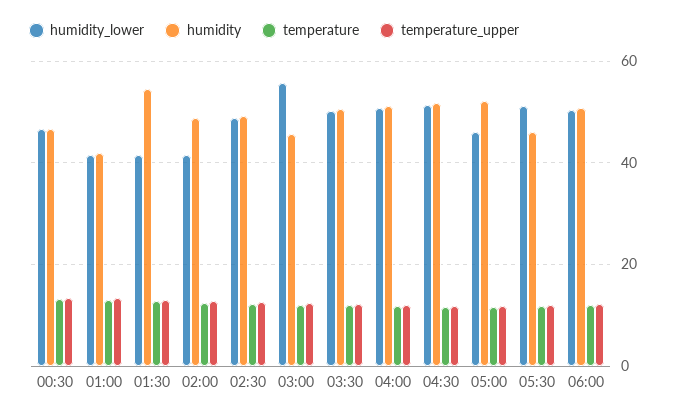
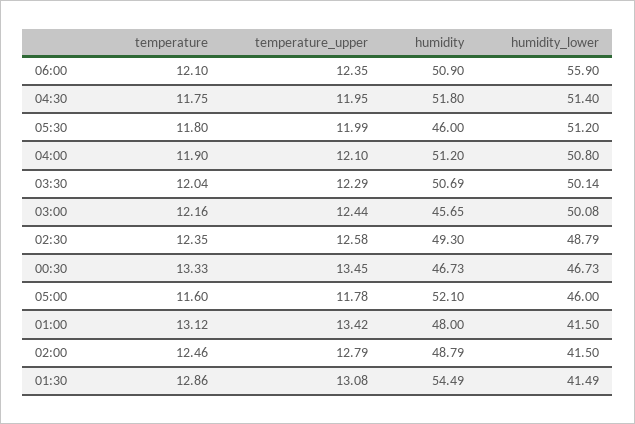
  {
    "humidity_lower": {
      "00:30": 46.73,
      "01:00": 41.5,
      "01:30": 41.49,
      "02:00": 41.5,
      "02:30": 48.79,
-     "03:00": 56,
+     "03:00": 50.08,
      "03:30": 50.14,
      "04:00": 50.8,
      "04:30": 51.4,
      "05:00": 46,
      "05:30": 51.2,
-     "06:00": 50
+     "06:00": 55.9
    },
    "humidity": {
      "00:30": 46.73,
-     "01:00": 42,
+     "01:00": 48,
      "01:30": 54.49,
      "02:00": 48.79,
      "02:30": 49.3,
      "03:00": 45.65,
      "03:30": 50.69,
      "04:00": 51.2,
      "04:30": 51.8,
      "05:00": 52.1,
      "05:30": 46,
      "06:00": 50.9
    },
    "temperature": {
      "00:30": 13.33,
      "01:00": 13.12,
      "01:30": 12.86,
      "02:00": 12.46,
      "02:30": 12.35,
      "03:00": 12.16,
      "03:30": 12.04,
      "04:00": 11.9,
      "04:30": 11.75,
      "05:00": 11.6,
      "05:30": 11.8,
      "06:00": 12.1
    },
    "temperature_upper": {
      "00:30": 13.45,
      "01:00": 13.42,
      "01:30": 13.08,
      "02:00": 12.79,
      "02:30": 12.58,
      "03:00": 12.44,
      "03:30": 12.29,
      "04:00": 12.1,
      "04:30": 11.95,
      "05:00": 11.78,
      "05:30": 11.99,
      "06:00": 12.35
    }
  }

